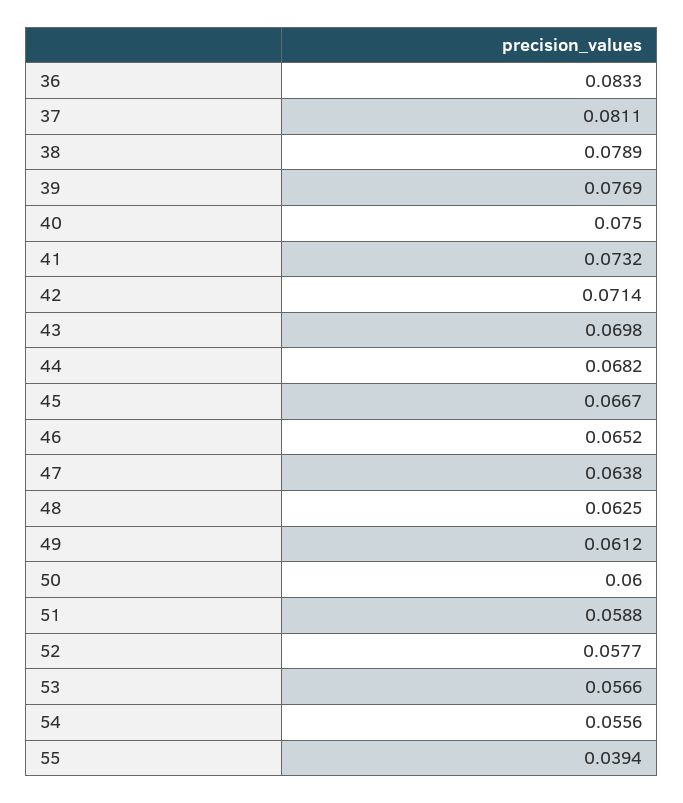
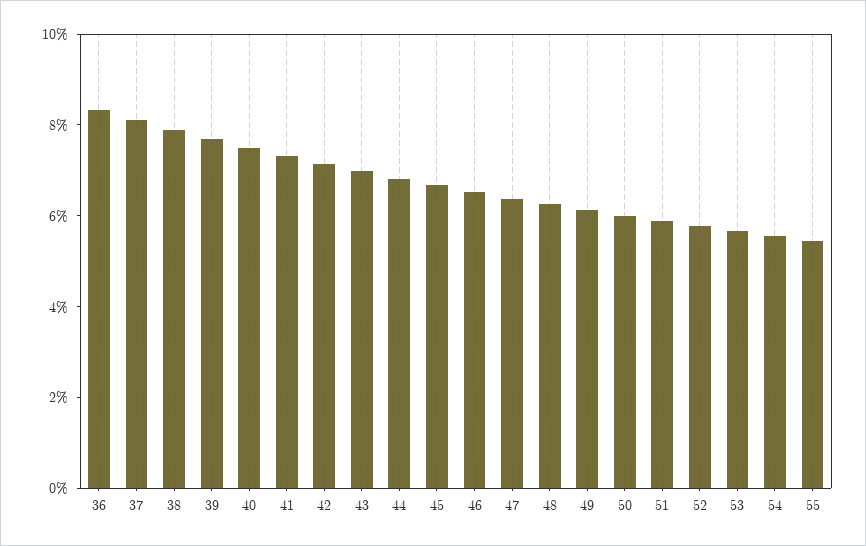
  {
    "36": 0.0833,
    "37": 0.0811,
    "38": 0.0789,
    "39": 0.0769,
    "40": 0.075,
    "41": 0.0732,
    "42": 0.0714,
    "43": 0.0698,
    "44": 0.0682,
    "45": 0.0667,
    "46": 0.0652,
    "47": 0.0638,
    "48": 0.0625,
    "49": 0.0612,
    "50": 0.06,
    "51": 0.0588,
    "52": 0.0577,
    "53": 0.0566,
    "54": 0.0556,
-   "55": 0.0394
+   "55": 0.055
  }

